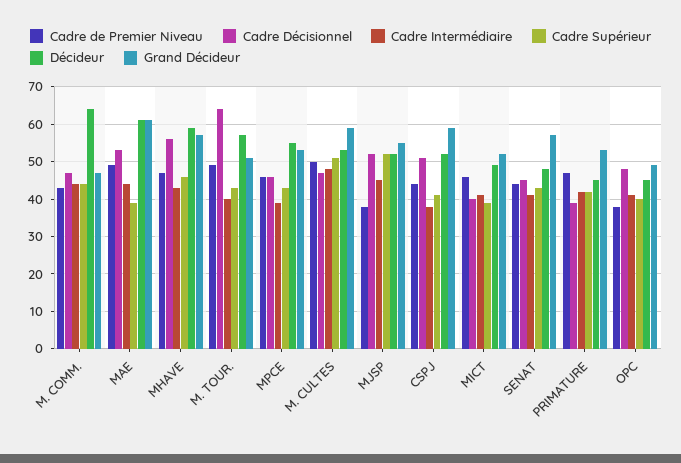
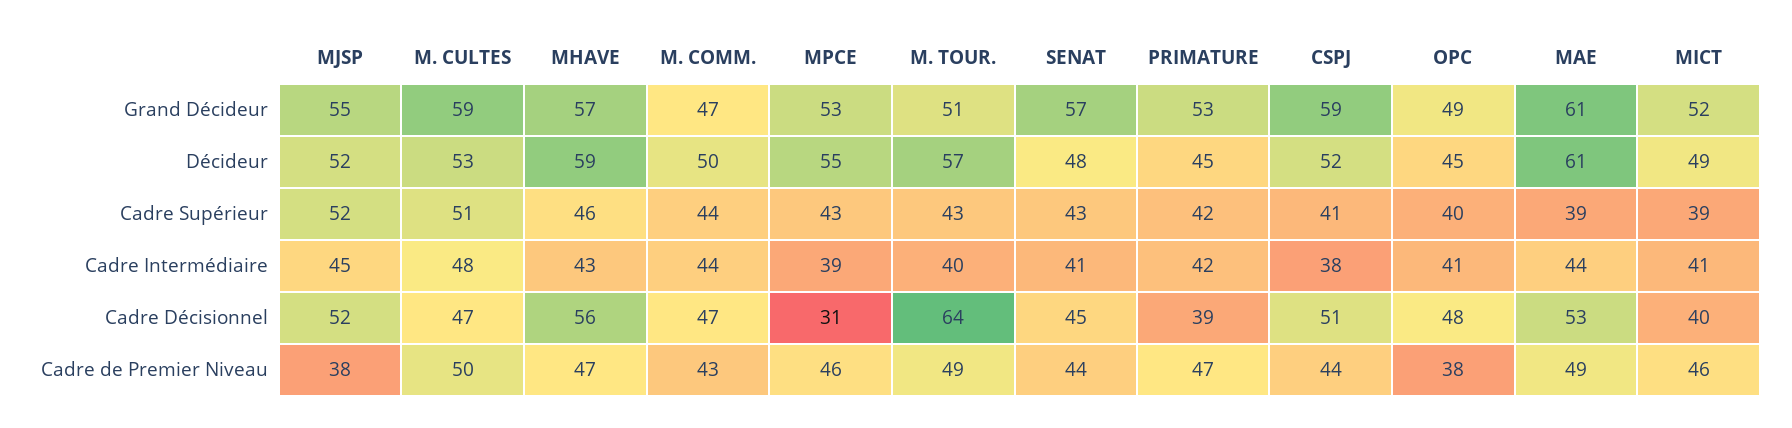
  {
    "Cadre de Premier Niveau": {
      "M. COMM.": 43,
      "MAE": 49,
      "MHAVE": 47,
      "M. TOUR.": 49,
      "MPCE": 46,
      "M. CULTES": 50,
      "MJSP": 38,
      "CSPJ": 44,
      "MICT": 46,
      "SENAT": 44,
      "PRIMATURE": 47,
      "OPC": 38
    },
    "Cadre Décisionnel": {
      "M. COMM.": 47,
      "MAE": 53,
      "MHAVE": 56,
      "M. TOUR.": 64,
-     "MPCE": 45,
+     "MPCE": 31,
      "M. CULTES": 47,
      "MJSP": 52,
      "CSPJ": 51,
      "MICT": 40,
      "SENAT": 45,
      "PRIMATURE": 39,
      "OPC": 48
    },
    "Cadre Intermédiaire": {
      "M. COMM.": 44,
      "MAE": 44,
      "MHAVE": 43,
      "M. TOUR.": 40,
      "MPCE": 39,
      "M. CULTES": 48,
      "MJSP": 45,
      "CSPJ": 38,
      "MICT": 41,
      "SENAT": 41,
      "PRIMATURE": 42,
      "OPC": 41
    },
    "Cadre Supérieur": {
      "M. COMM.": 44,
      "MAE": 39,
      "MHAVE": 46,
      "M. TOUR.": 43,
      "MPCE": 43,
      "M. CULTES": 51,
      "MJSP": 52,
      "CSPJ": 41,
      "MICT": 39,
      "SENAT": 43,
      "PRIMATURE": 42,
      "OPC": 40
    },
    "Décideur": {
-     "M. COMM.": 65,
+     "M. COMM.": 50,
      "MAE": 61,
      "MHAVE": 59,
      "M. TOUR.": 57,
      "MPCE": 55,
      "M. CULTES": 53,
      "MJSP": 52,
      "CSPJ": 52,
      "MICT": 49,
      "SENAT": 48,
      "PRIMATURE": 45,
      "OPC": 45
    },
    "Grand Décideur": {
      "M. COMM.": 47,
      "MAE": 61,
      "MHAVE": 57,
      "M. TOUR.": 51,
      "MPCE": 53,
      "M. CULTES": 59,
      "MJSP": 55,
      "CSPJ": 59,
      "MICT": 52,
      "SENAT": 57,
      "PRIMATURE": 53,
      "OPC": 49
    }
  }

